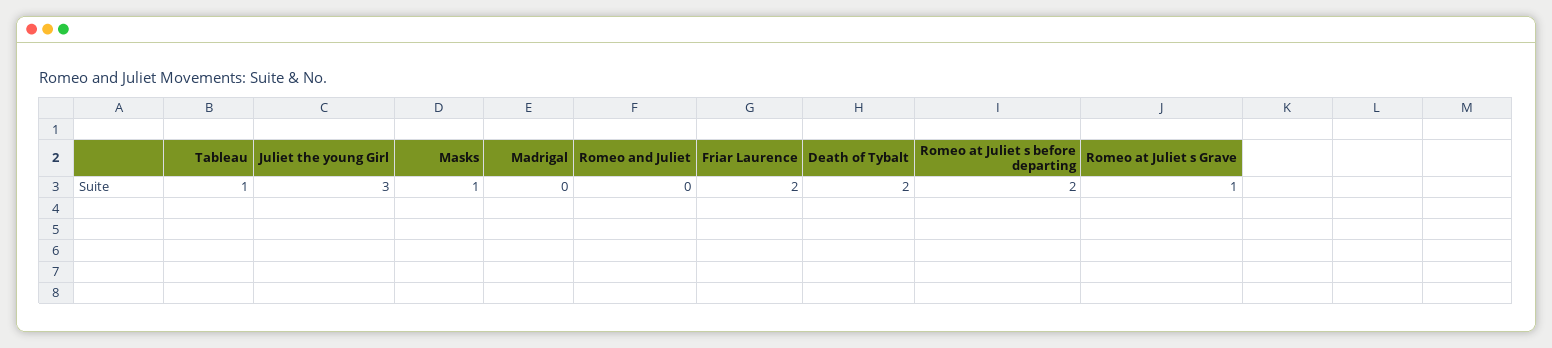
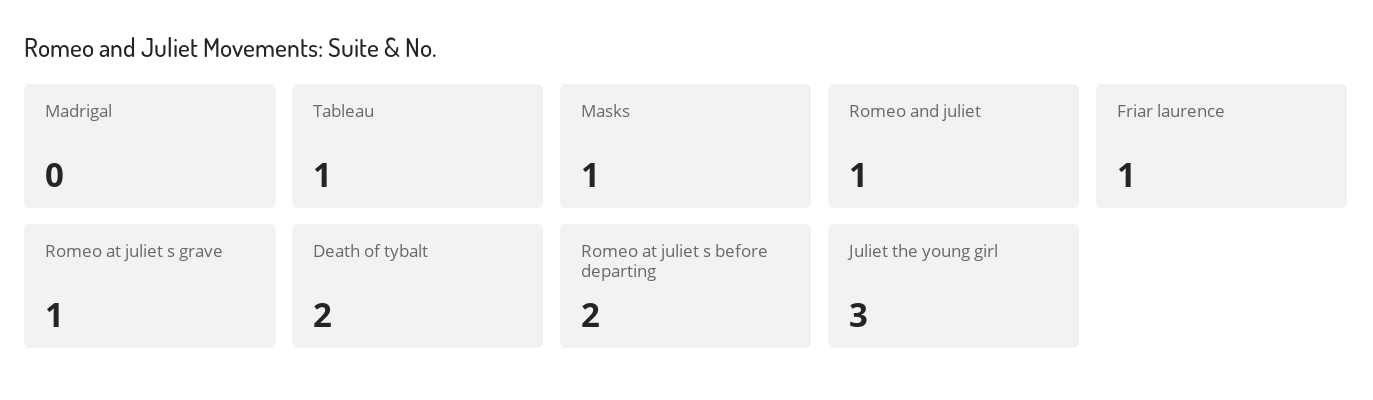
  {
    "Tableau": 1,
    "Juliet the young Girl": 3,
    "Masks": 1,
    "Madrigal": 0,
-   "Romeo and Juliet": 0,
+   "Romeo and Juliet": 1,
-   "Friar Laurence": 2,
+   "Friar Laurence": 1,
    "Death of Tybalt": 2,
    "Romeo at Juliet s before departing": 2,
    "Romeo at Juliet s Grave": 1
  }

